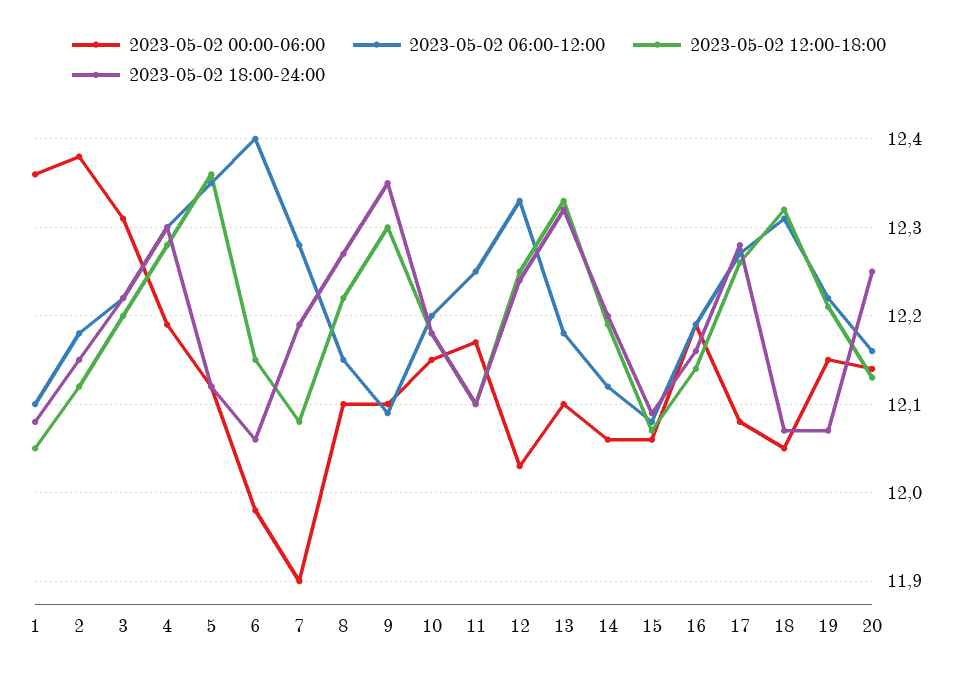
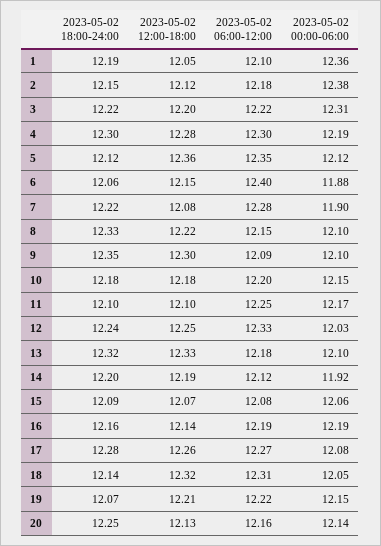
  {
    "2023-05-02 00:00-06:00": {
      "1": 12.36,
      "2": 12.38,
      "3": 12.31,
      "4": 12.19,
      "5": 12.12,
-     "6": 11.98,
+     "6": 11.88,
      "7": 11.9,
      "8": 12.1,
      "9": 12.1,
      "10": 12.15,
      "11": 12.17,
      "12": 12.03,
      "13": 12.1,
-     "14": 12.06,
+     "14": 11.92,
      "15": 12.06,
      "16": 12.19,
      "17": 12.08,
      "18": 12.05,
      "19": 12.15,
      "20": 12.14
    },
    "2023-05-02 06:00-12:00": {
      "1": 12.1,
      "2": 12.18,
      "3": 12.22,
      "4": 12.3,
      "5": 12.35,
      "6": 12.4,
      "7": 12.28,
      "8": 12.15,
      "9": 12.09,
      "10": 12.2,
      "11": 12.25,
      "12": 12.33,
      "13": 12.18,
      "14": 12.12,
      "15": 12.08,
      "16": 12.19,
      "17": 12.27,
      "18": 12.31,
      "19": 12.22,
      "20": 12.16
    },
    "2023-05-02 12:00-18:00": {
      "1": 12.05,
      "2": 12.12,
      "3": 12.2,
      "4": 12.28,
      "5": 12.36,
      "6": 12.15,
      "7": 12.08,
      "8": 12.22,
      "9": 12.3,
      "10": 12.18,
      "11": 12.1,
      "12": 12.25,
      "13": 12.33,
      "14": 12.19,
      "15": 12.07,
      "16": 12.14,
      "17": 12.26,
      "18": 12.32,
      "19": 12.21,
      "20": 12.13
    },
    "2023-05-02 18:00-24:00": {
-     "1": 12.08,
+     "1": 12.19,
      "2": 12.15,
      "3": 12.22,
      "4": 12.3,
      "5": 12.12,
      "6": 12.06,
-     "7": 12.19,
+     "7": 12.22,
-     "8": 12.27,
+     "8": 12.33,
      "9": 12.35,
      "10": 12.18,
      "11": 12.1,
      "12": 12.24,
      "13": 12.32,
      "14": 12.2,
      "15": 12.09,
      "16": 12.16,
      "17": 12.28,
-     "18": 12.07,
+     "18": 12.14,
      "19": 12.07,
      "20": 12.25
    }
  }

